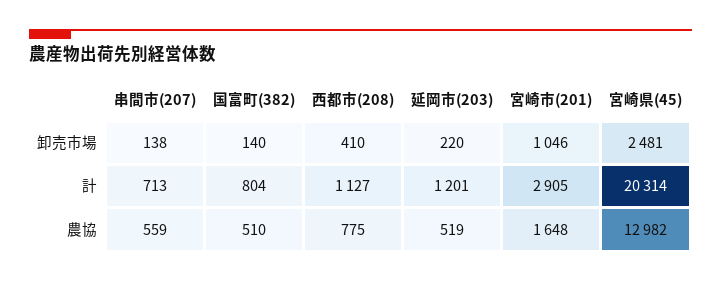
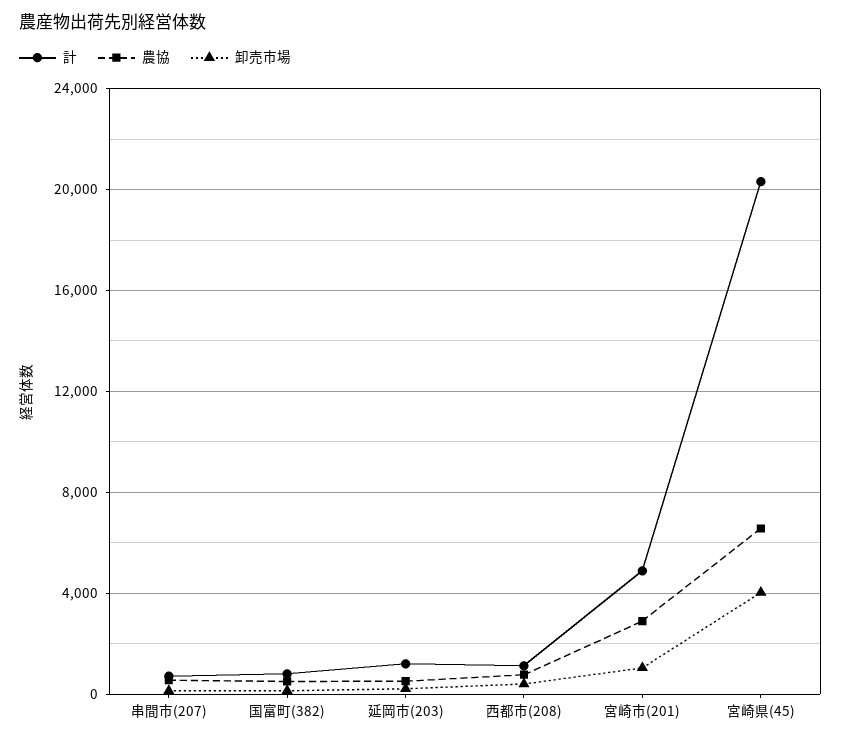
  {
    "卸売市場": {
      "串間市(207)": 138,
      "国富町(382)": 140,
      "西都市(208)": 410,
      "延岡市(203)": 220,
      "宮崎市(201)": 1046,
-     "宮崎県(45)": 2481
+     "宮崎県(45)": 4000
    },
    "計": {
      "串間市(207)": 713,
      "国富町(382)": 804,
      "西都市(208)": 1127,
      "延岡市(203)": 1201,
-     "宮崎市(201)": 2905,
+     "宮崎市(201)": 5000,
      "宮崎県(45)": 20314
    },
    "農協": {
      "串間市(207)": 559,
      "国富町(382)": 510,
      "西都市(208)": 775,
      "延岡市(203)": 519,
-     "宮崎市(201)": 1648,
+     "宮崎市(201)": 3000,
-     "宮崎県(45)": 12982
+     "宮崎県(45)": 6500
    }
  }

